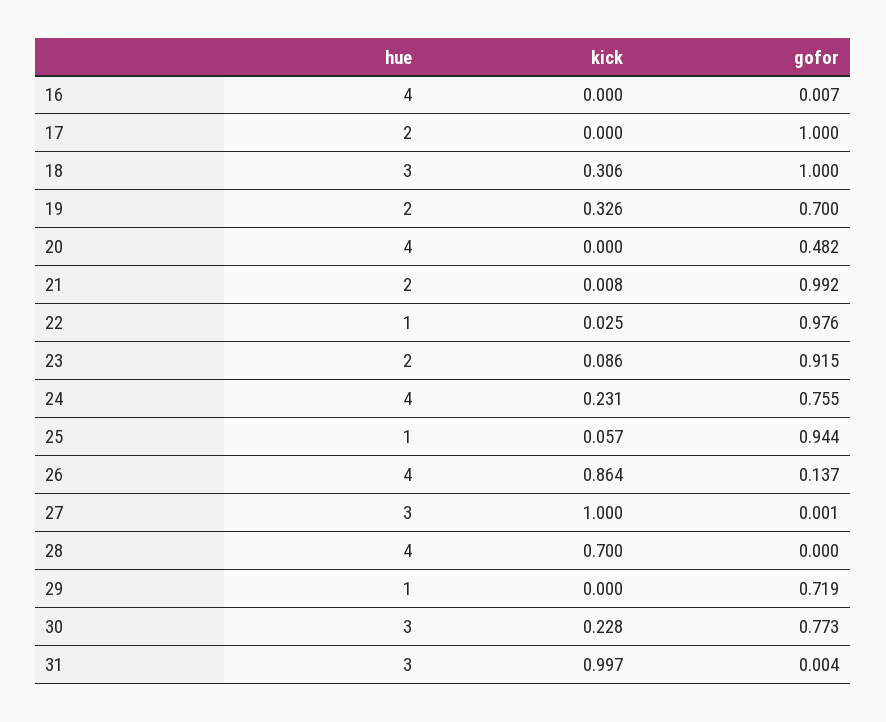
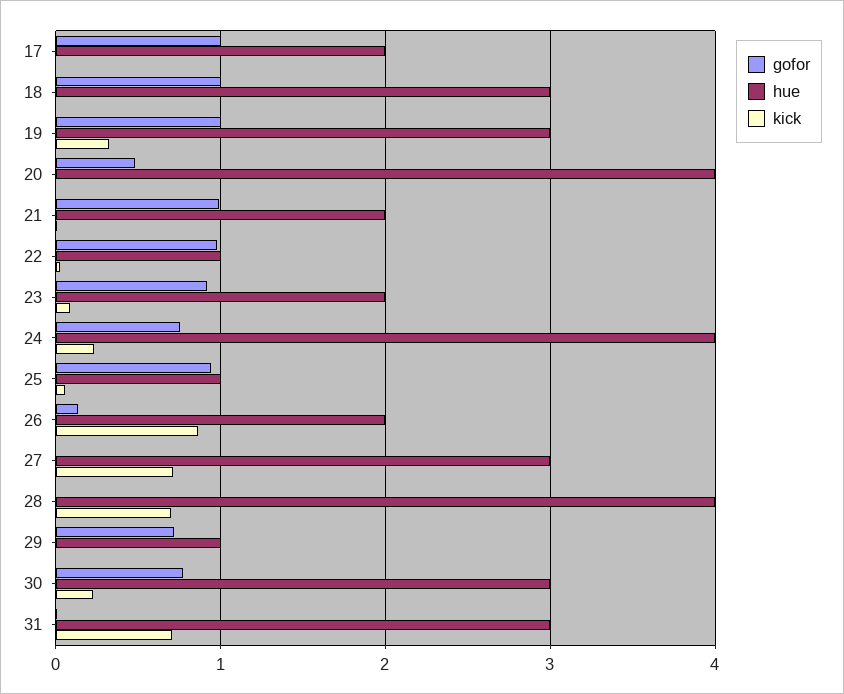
  {
    "hue": {
-     "16": 4,
      "17": 2,
      "18": 3,
-     "19": 2,
+     "19": 3,
      "20": 4,
      "21": 2,
      "22": 1,
      "23": 2,
      "24": 4,
      "25": 1,
-     "26": 4,
+     "26": 2,
      "27": 3,
      "28": 4,
      "29": 1,
      "30": 3,
      "31": 3
    },
    "kick": {
-     "16": 0,
      "17": 0,
-     "18": 0.306,
+     "18": 0,
      "19": 0.326,
      "20": 0,
      "21": 0.008,
      "22": 0.025,
      "23": 0.086,
      "24": 0.231,
      "25": 0.057,
      "26": 0.864,
-     "27": 1,
+     "27": 0.7,
      "28": 0.7,
      "29": 0,
      "30": 0.228,
-     "31": 0.997
+     "31": 0.7
    },
    "gofor": {
-     "16": 0.007,
      "17": 1,
      "18": 1,
-     "19": 0.7,
+     "19": 1,
      "20": 0.482,
      "21": 0.992,
      "22": 0.976,
      "23": 0.915,
      "24": 0.755,
      "25": 0.944,
      "26": 0.137,
      "27": 0.001,
      "28": 0,
      "29": 0.719,
      "30": 0.773,
      "31": 0.004
    }
  }

